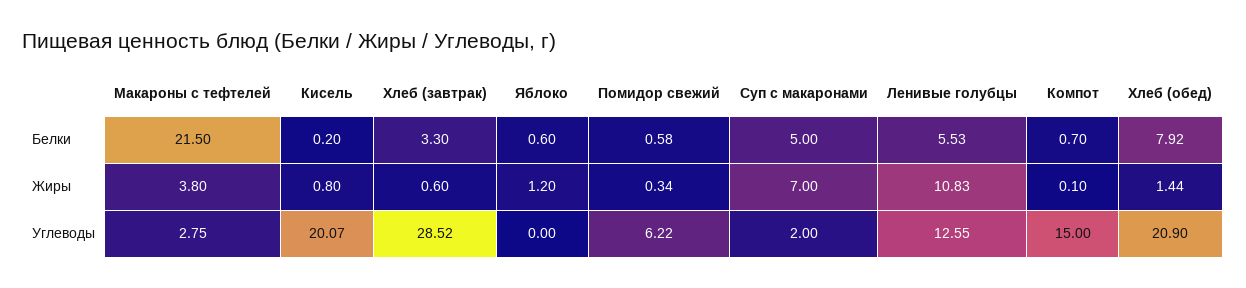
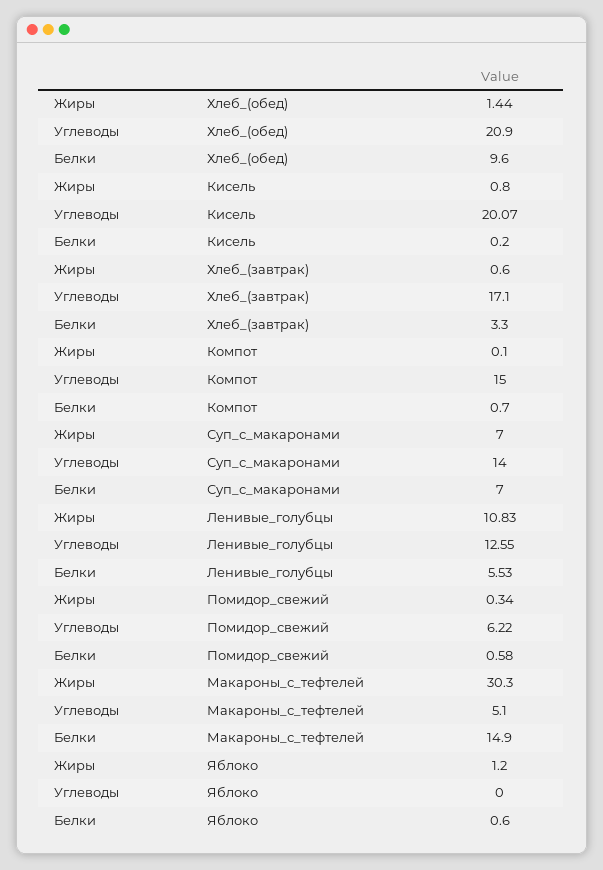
  {
    "Макароны с тефтелей": {
-     "Белки": 21.5,
+     "Белки": 14.9,
-     "Жиры": 3.8,
+     "Жиры": 30.3,
-     "Углеводы": 2.75
+     "Углеводы": 5.1
    },
    "Кисель": {
      "Белки": 0.2,
      "Жиры": 0.8,
      "Углеводы": 20.07
    },
    "Хлеб (завтрак)": {
      "Белки": 3.3,
      "Жиры": 0.6,
-     "Углеводы": 28.52
+     "Углеводы": 17.1
    },
    "Яблоко": {
      "Белки": 0.6,
      "Жиры": 1.2,
      "Углеводы": 0
    },
    "Помидор свежий": {
      "Белки": 0.58,
      "Жиры": 0.34,
      "Углеводы": 6.22
    },
    "Суп с макаронами": {
-     "Белки": 5,
+     "Белки": 7,
      "Жиры": 7,
-     "Углеводы": 2
+     "Углеводы": 14
    },
    "Ленивые голубцы": {
      "Белки": 5.53,
      "Жиры": 10.83,
      "Углеводы": 12.55
    },
    "Компот": {
      "Белки": 0.7,
      "Жиры": 0.1,
      "Углеводы": 15
    },
    "Хлеб (обед)": {
-     "Белки": 7.92,
+     "Белки": 9.6,
      "Жиры": 1.44,
      "Углеводы": 20.9
    }
  }

